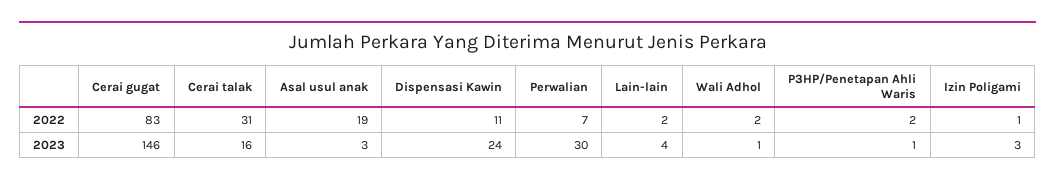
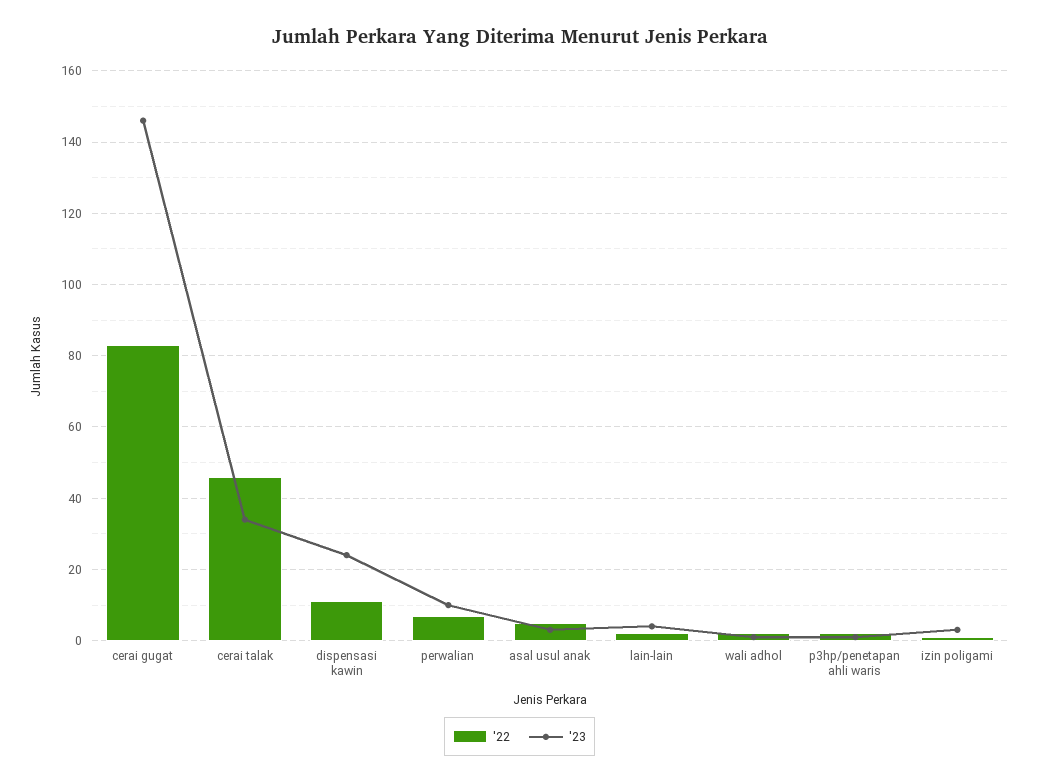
  {
    "2022": {
      "Cerai gugat": 83,
-     "Cerai talak": 31,
+     "Cerai talak": 45,
-     "Asal usul anak": 19,
+     "Asal usul anak": 5,
      "Dispensasi Kawin": 11,
      "Perwalian": 7,
      "Lain-lain": 2,
      "Wali Adhol": 2,
      "P3HP/Penetapan Ahli Waris": 2,
      "Izin Poligami": 1
    },
    "2023": {
      "Cerai gugat": 146,
-     "Cerai talak": 16,
+     "Cerai talak": 35,
      "Asal usul anak": 3,
      "Dispensasi Kawin": 24,
-     "Perwalian": 30,
+     "Perwalian": 10,
      "Lain-lain": 4,
      "Wali Adhol": 1,
      "P3HP/Penetapan Ahli Waris": 1,
      "Izin Poligami": 3
    }
  }

